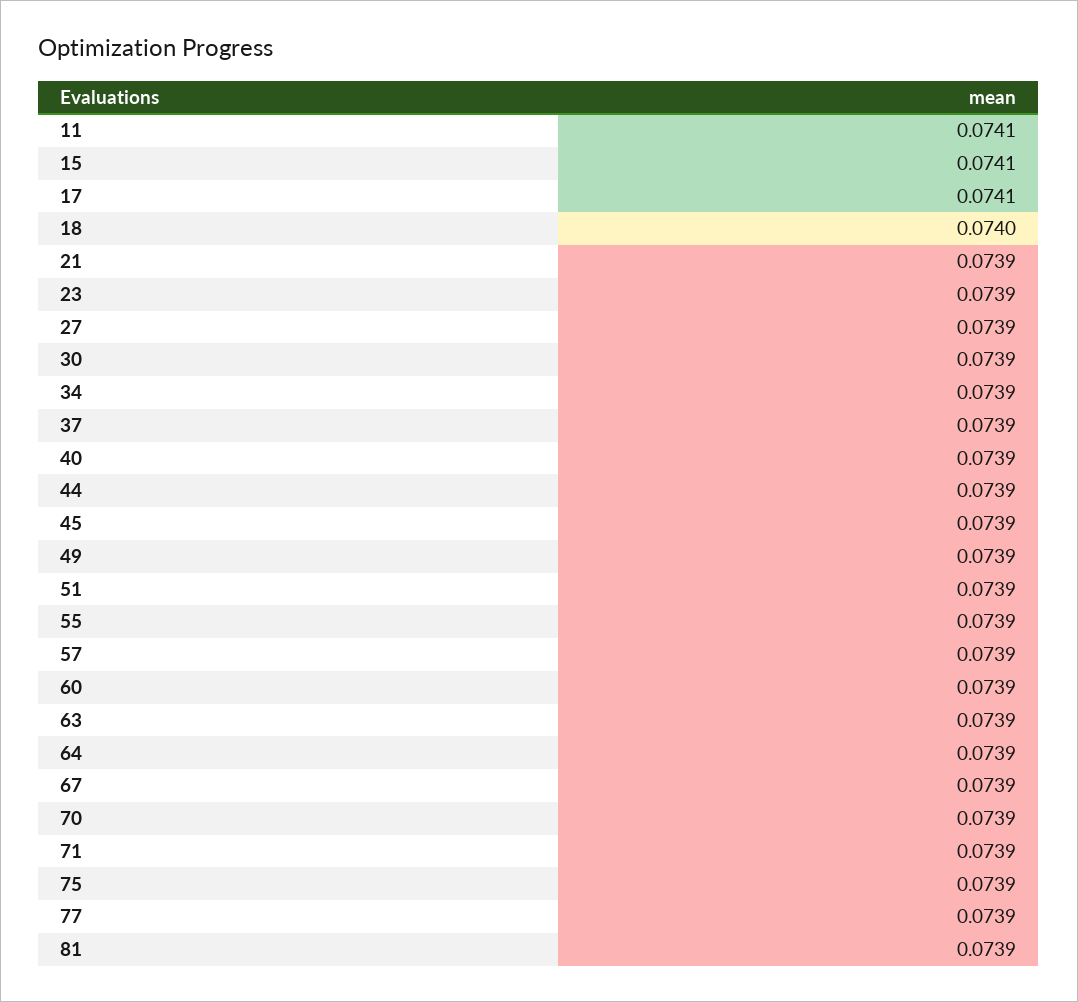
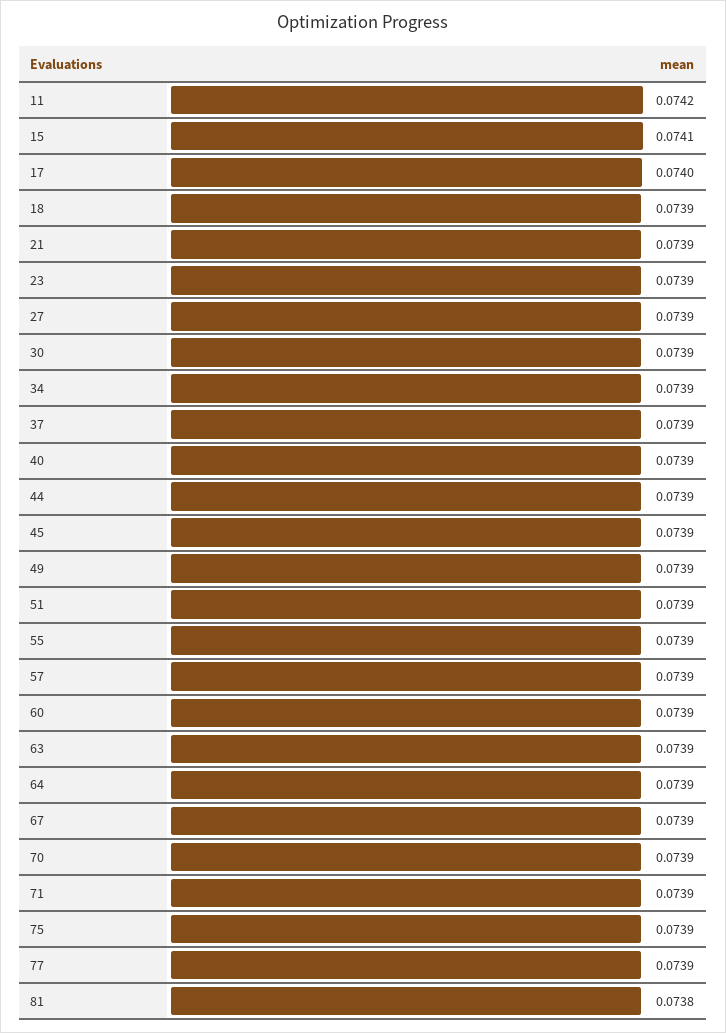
  {
-   "11": 0.0741,
+   "11": 0.0742,
    "15": 0.0741,
-   "17": 0.0741,
+   "17": 0.074,
-   "18": 0.074,
+   "18": 0.0739,
    "21": 0.0739,
    "23": 0.0739,
    "27": 0.0739,
    "30": 0.0739,
    "34": 0.0739,
    "37": 0.0739,
    "40": 0.0739,
    "44": 0.0739,
    "45": 0.0739,
    "49": 0.0739,
    "51": 0.0739,
    "55": 0.0739,
    "57": 0.0739,
    "60": 0.0739,
    "63": 0.0739,
    "64": 0.0739,
    "67": 0.0739,
    "70": 0.0739,
    "71": 0.0739,
    "75": 0.0739,
    "77": 0.0739,
-   "81": 0.0739
+   "81": 0.0738
  }

